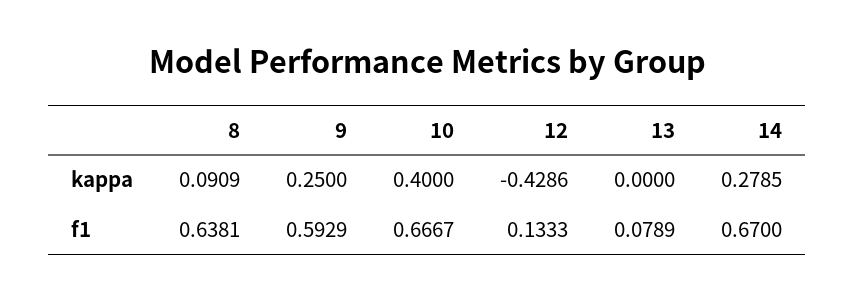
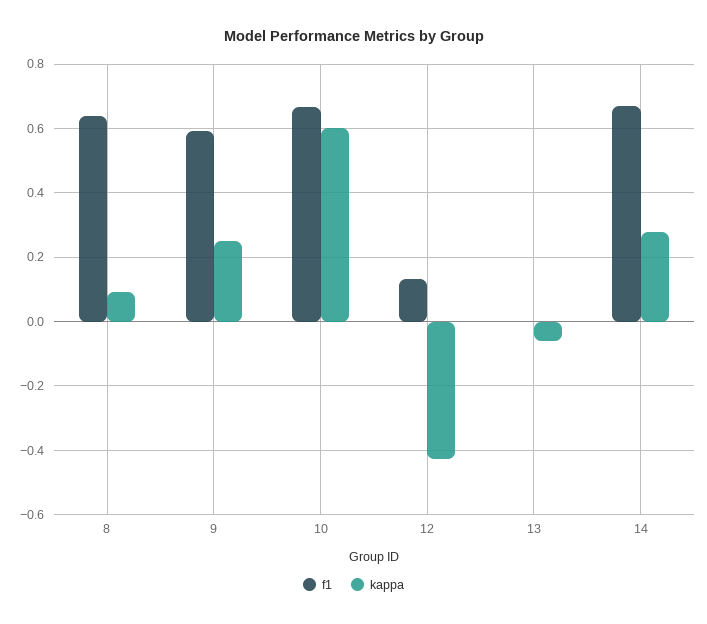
  {
    "kappa": {
      "8": 0.0909,
      "9": 0.25,
-     "10": 0.4,
+     "10": 0.6,
      "12": -0.4286,
-     "13": 0,
+     "13": -0.06,
      "14": 0.2785
    },
    "f1": {
      "8": 0.6381,
      "9": 0.5929,
      "10": 0.6667,
      "12": 0.1333,
-     "13": 0.0789,
+     "13": 0,
      "14": 0.67
    }
  }

